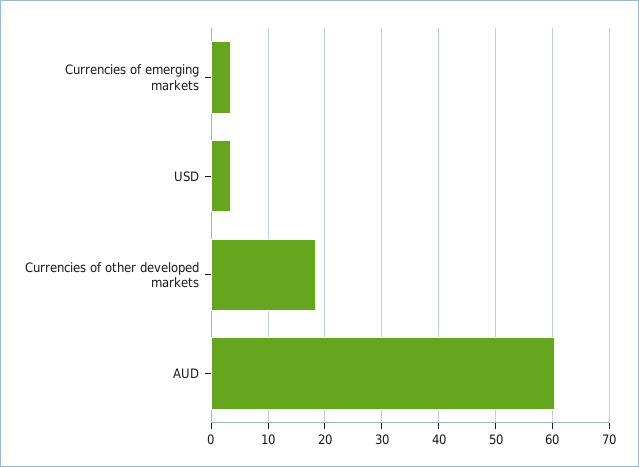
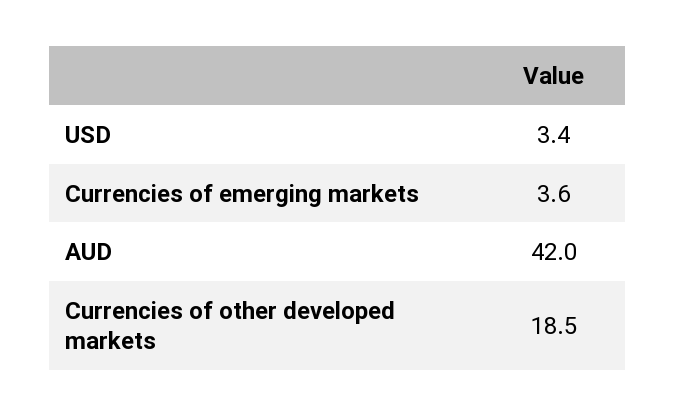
  {
    "Currencies of emerging markets": 3.6,
    "USD": 3.4,
    "Currencies of other developed markets": 18.5,
-   "AUD": 60
+   "AUD": 42
  }

